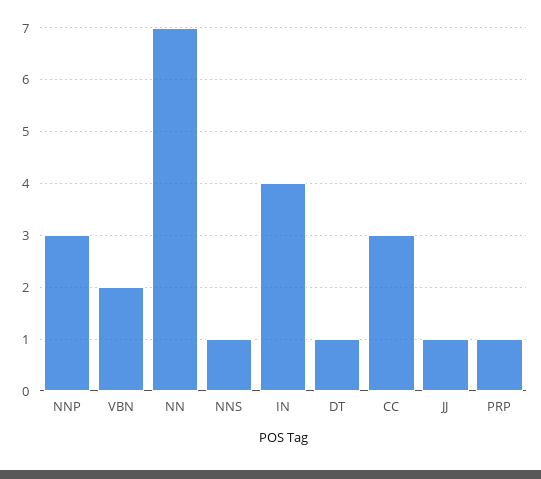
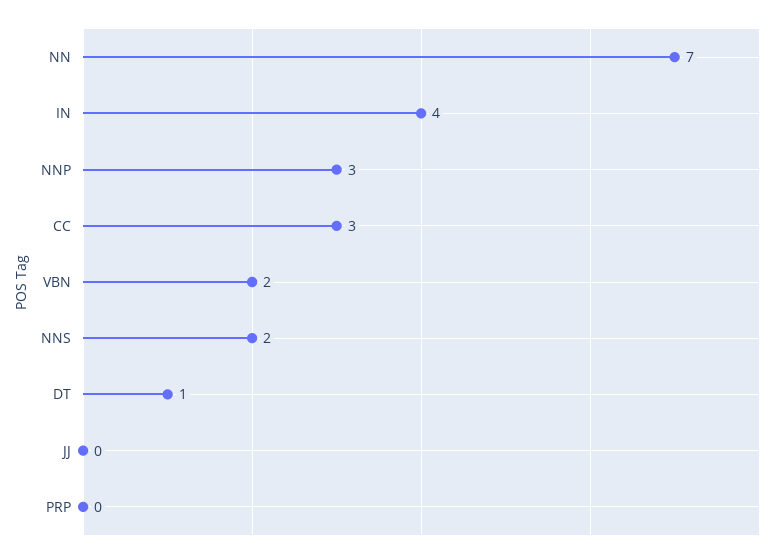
  {
    "NNP": 3,
    "VBN": 2,
    "NN": 7,
-   "NNS": 1,
+   "NNS": 2,
    "IN": 4,
    "DT": 1,
    "CC": 3,
-   "JJ": 1,
+   "JJ": 0,
-   "PRP": 1
+   "PRP": 0
  }

